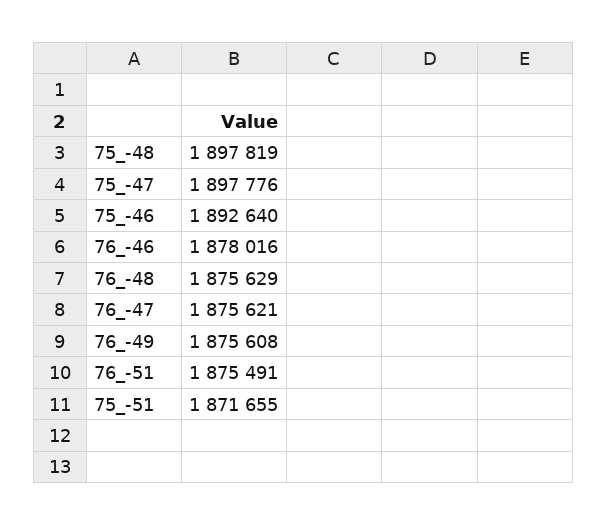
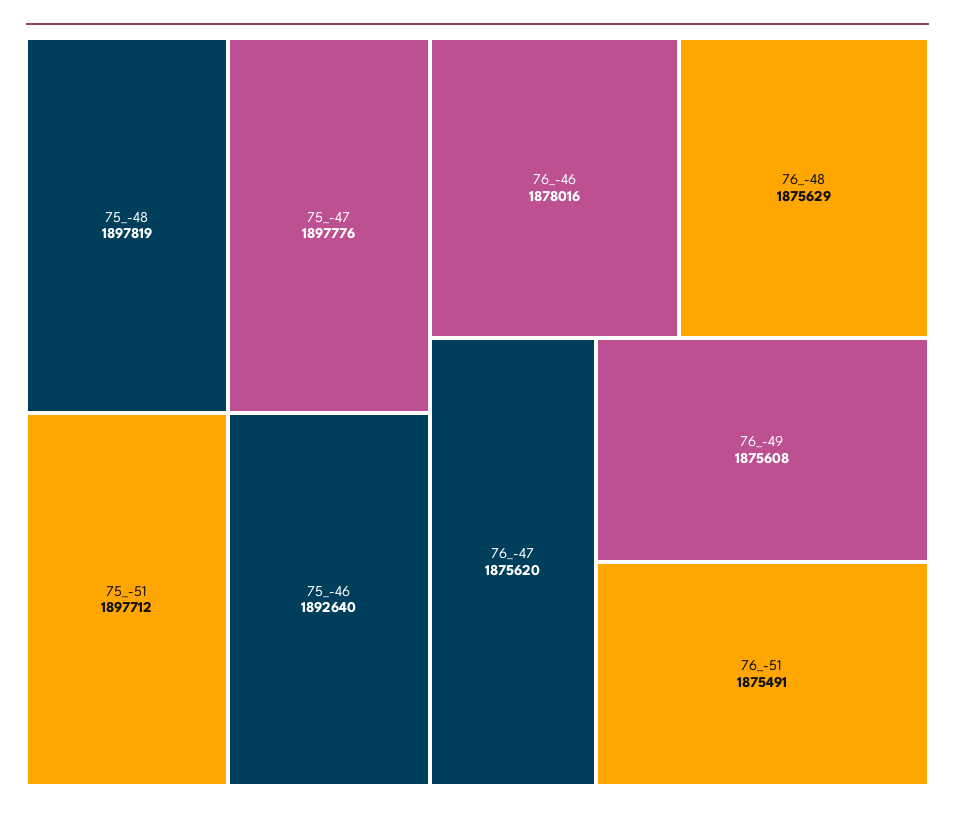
  {
    "75_-48": 1897819,
    "75_-47": 1897776,
    "75_-46": 1892640,
    "76_-46": 1878016,
    "76_-48": 1875629,
-   "76_-47": 1875621,
+   "76_-47": 1875620,
    "76_-49": 1875608,
    "76_-51": 1875491,
-   "75_-51": 1871655
+   "75_-51": 1897712
  }

